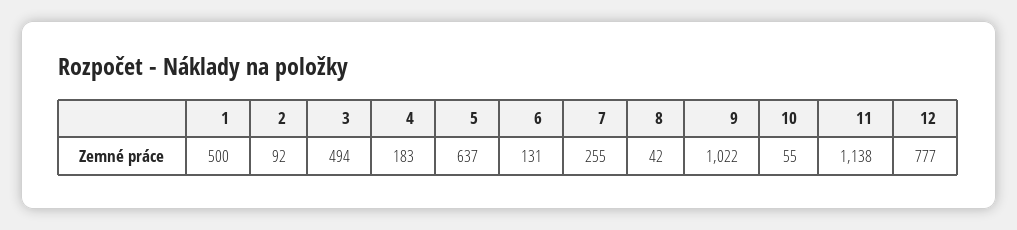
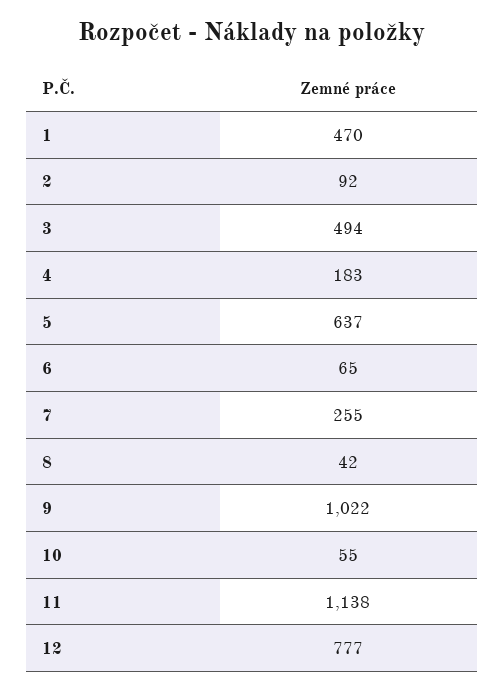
  {
-   "1": 500,
+   "1": 470,
    "2": 92,
    "3": 494,
    "4": 183,
    "5": 637,
-   "6": 131,
+   "6": 65,
    "7": 255,
    "8": 42,
    "9": 1022,
    "10": 55,
    "11": 1138,
    "12": 777
  }

